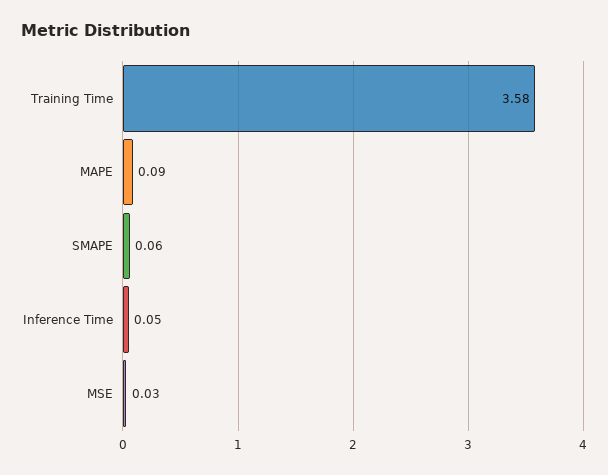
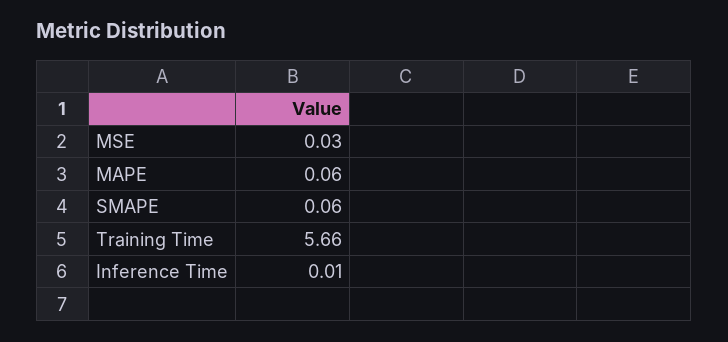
  {
-   "Training Time": 3.58,
+   "Training Time": 5.66,
-   "MAPE": 0.09,
+   "MAPE": 0.06,
    "SMAPE": 0.06,
-   "Inference Time": 0.05,
+   "Inference Time": 0.01,
    "MSE": 0.03
  }

